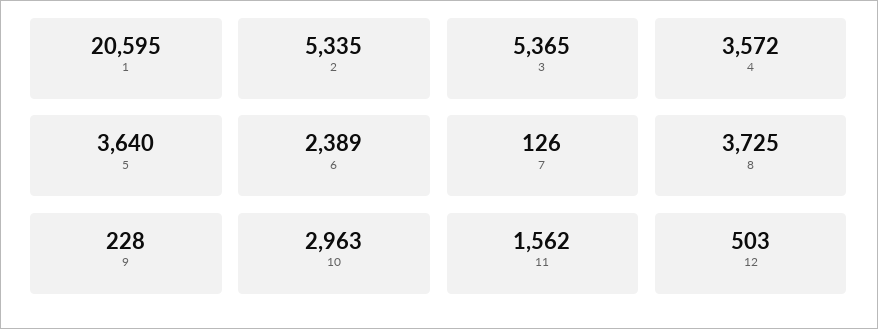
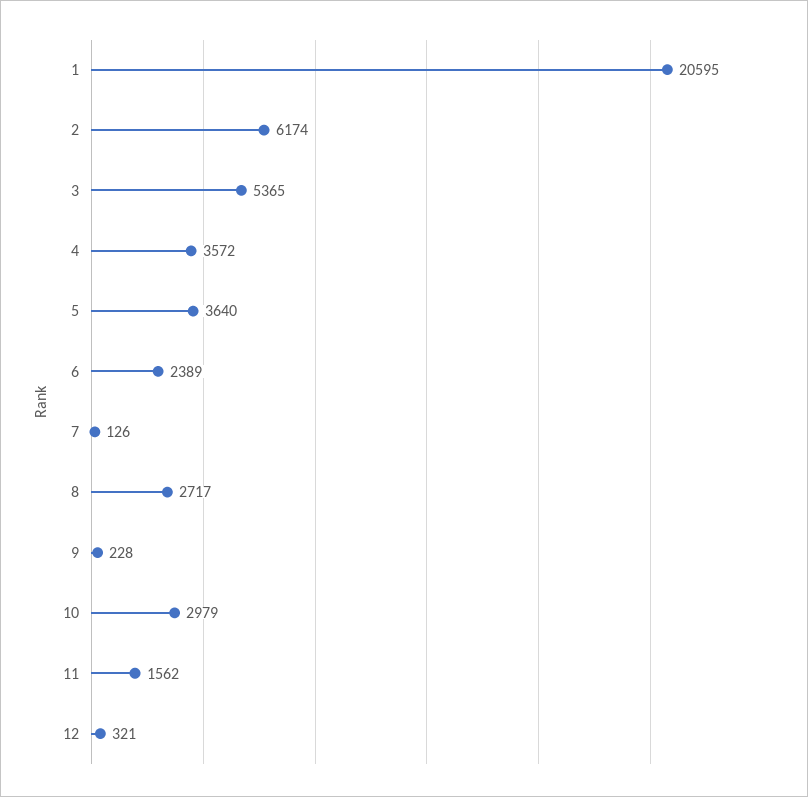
  {
    "1": 20595,
-   "2": 5335,
+   "2": 6174,
    "3": 5365,
    "4": 3572,
    "5": 3640,
    "6": 2389,
    "7": 126,
-   "8": 3725,
+   "8": 2717,
    "9": 228,
-   "10": 2963,
+   "10": 2979,
    "11": 1562,
-   "12": 503
+   "12": 321
  }

